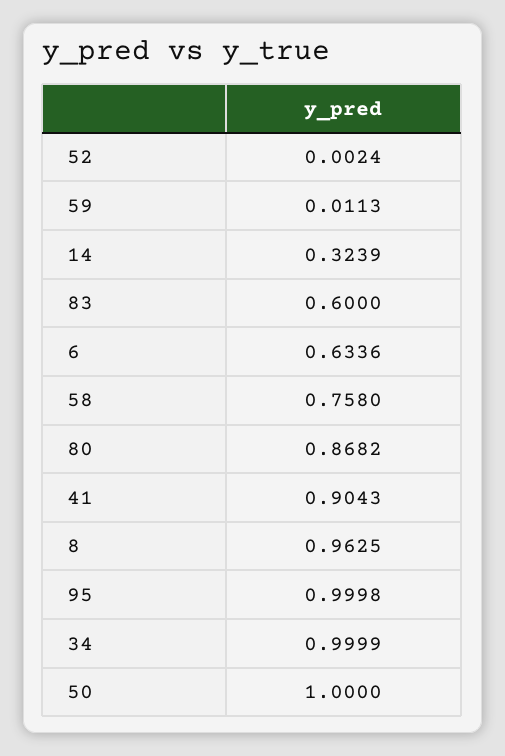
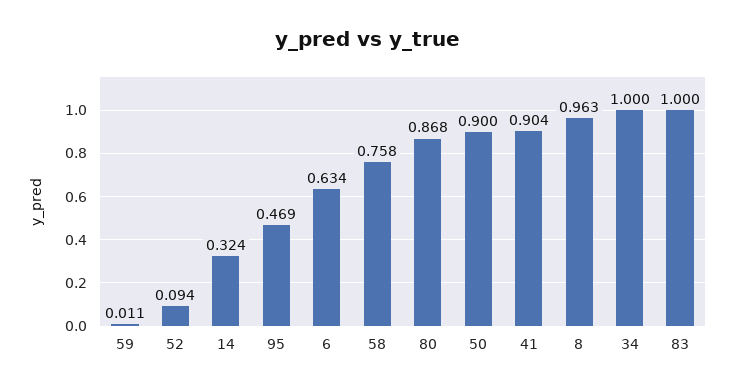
  {
-   "52": 0.0024,
+   "52": 0.094,
    "59": 0.0113,
    "14": 0.3239,
-   "83": 0.6,
+   "83": 1,
    "6": 0.6336,
    "58": 0.758,
    "80": 0.8682,
    "41": 0.9043,
    "8": 0.9625,
-   "95": 0.9998,
+   "95": 0.469,
    "34": 0.9999,
-   "50": 1
+   "50": 0.9
  }

